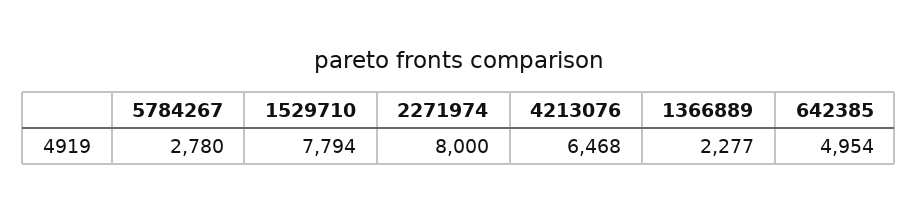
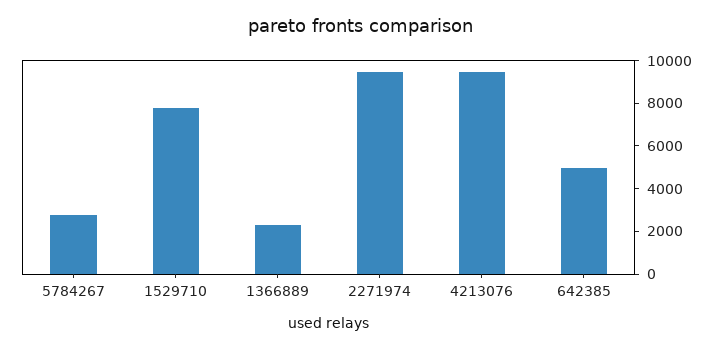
  {
    "5784267": 2780,
    "1529710": 7794,
-   "2271974": 8000,
+   "2271974": 9500,
-   "4213076": 6468,
+   "4213076": 9500,
    "1366889": 2277,
    "642385": 4954
  }

